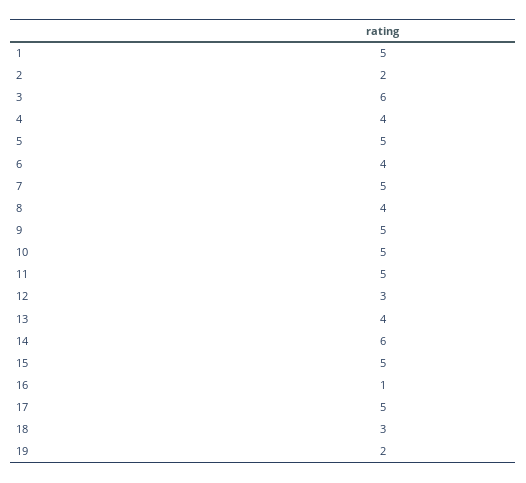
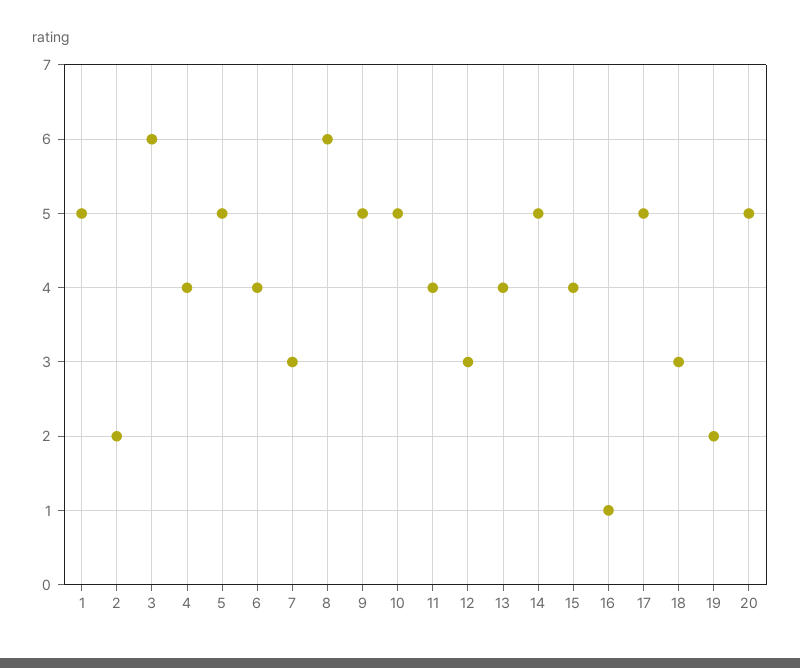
  {
    "1": 5,
    "2": 2,
    "3": 6,
    "4": 4,
    "5": 5,
    "6": 4,
-   "7": 5,
+   "7": 3,
-   "8": 4,
+   "8": 6,
    "9": 5,
    "10": 5,
-   "11": 5,
+   "11": 4,
    "12": 3,
    "13": 4,
-   "14": 6,
+   "14": 5,
-   "15": 5,
+   "15": 4,
    "16": 1,
    "17": 5,
    "18": 3,
-   "19": 2
+   "19": 2,
+   "20": 5
  }

